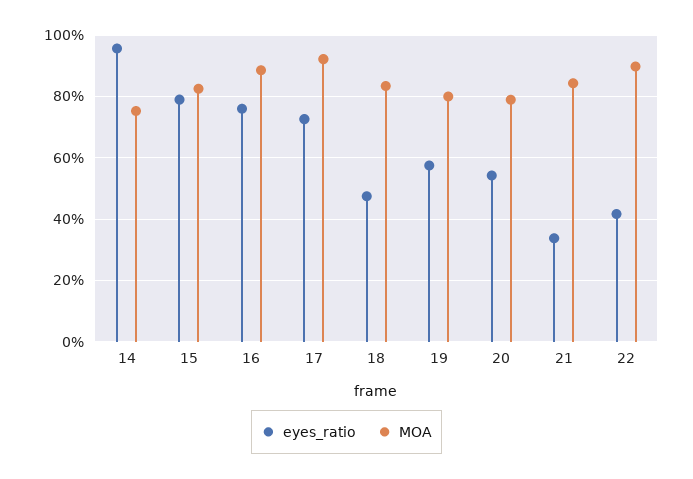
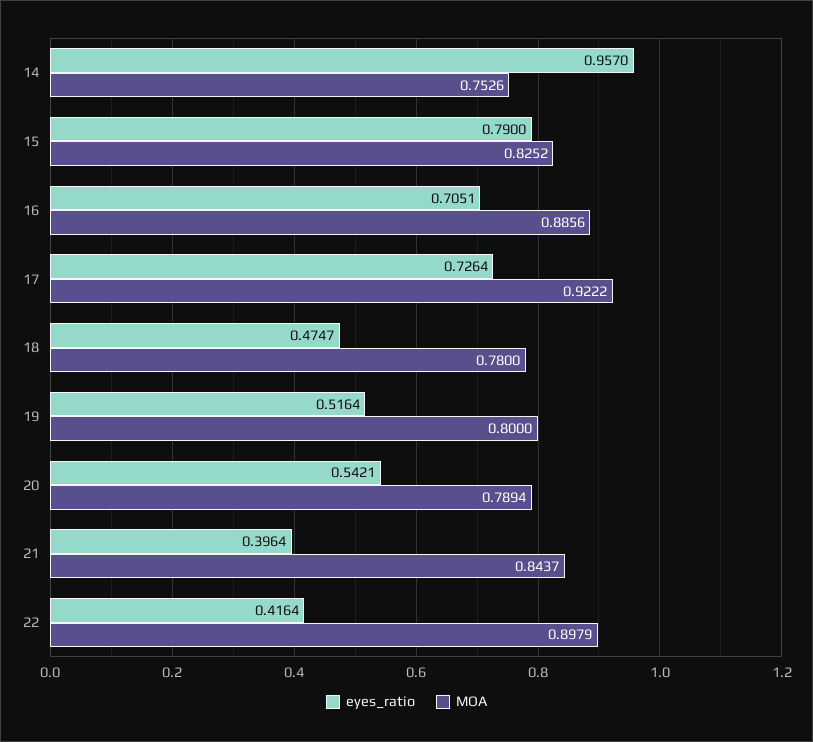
  {
    "eyes_ratio": {
      "14": 0.957,
      "15": 0.79,
-     "16": 0.76,
+     "16": 0.7051,
      "17": 0.7264,
      "18": 0.4747,
-     "19": 0.58,
+     "19": 0.5164,
      "20": 0.5421,
-     "21": 0.34,
+     "21": 0.3964,
      "22": 0.4164
    },
    "MOA": {
      "14": 0.7526,
      "15": 0.8252,
      "16": 0.8856,
      "17": 0.9222,
-     "18": 0.84,
+     "18": 0.78,
      "19": 0.8,
      "20": 0.7894,
      "21": 0.8437,
      "22": 0.8979
    }
  }

